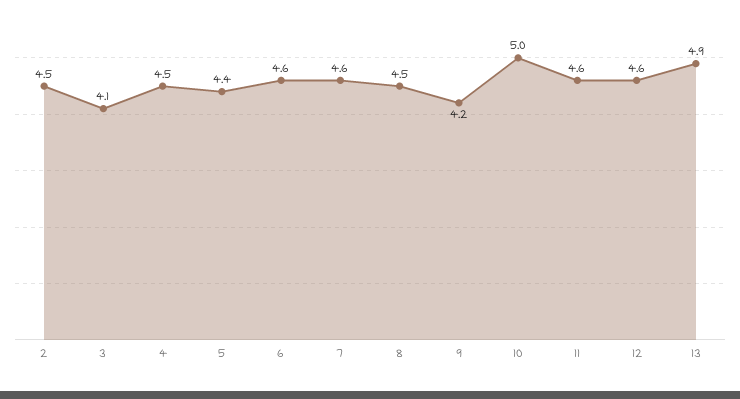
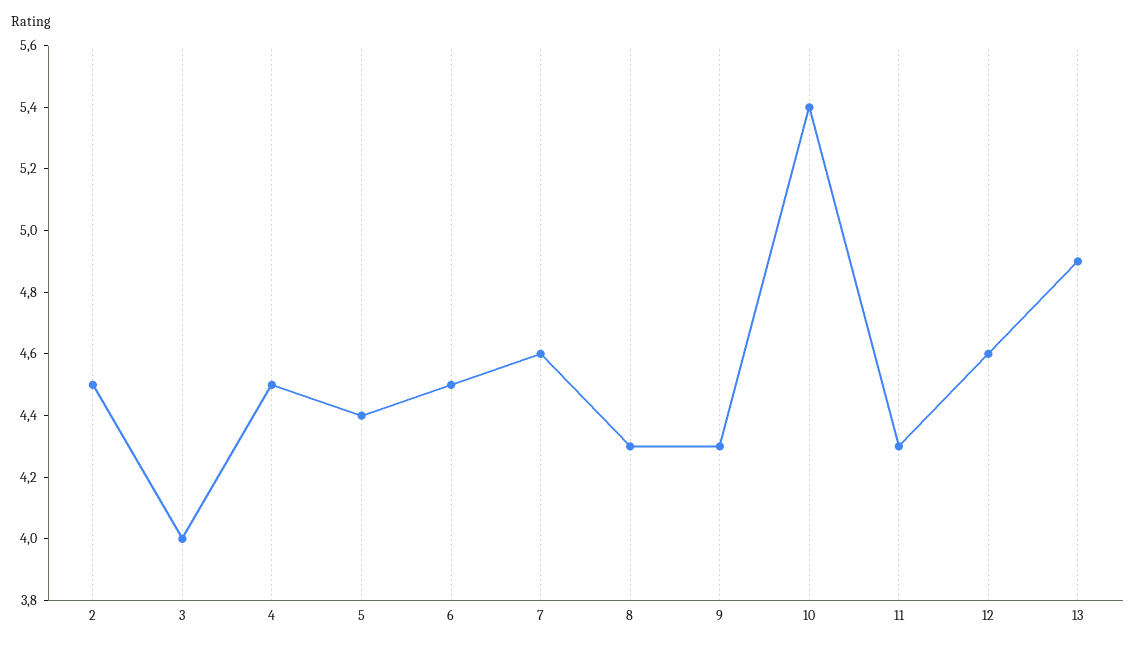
  {
    "2": 4.5,
-   "3": 4.1,
+   "3": 4,
    "4": 4.5,
    "5": 4.4,
-   "6": 4.6,
+   "6": 4.5,
    "7": 4.6,
-   "8": 4.5,
+   "8": 4.3,
-   "9": 4.2,
+   "9": 4.3,
-   "10": 5,
+   "10": 5.4,
-   "11": 4.6,
+   "11": 4.3,
    "12": 4.6,
    "13": 4.9
  }

